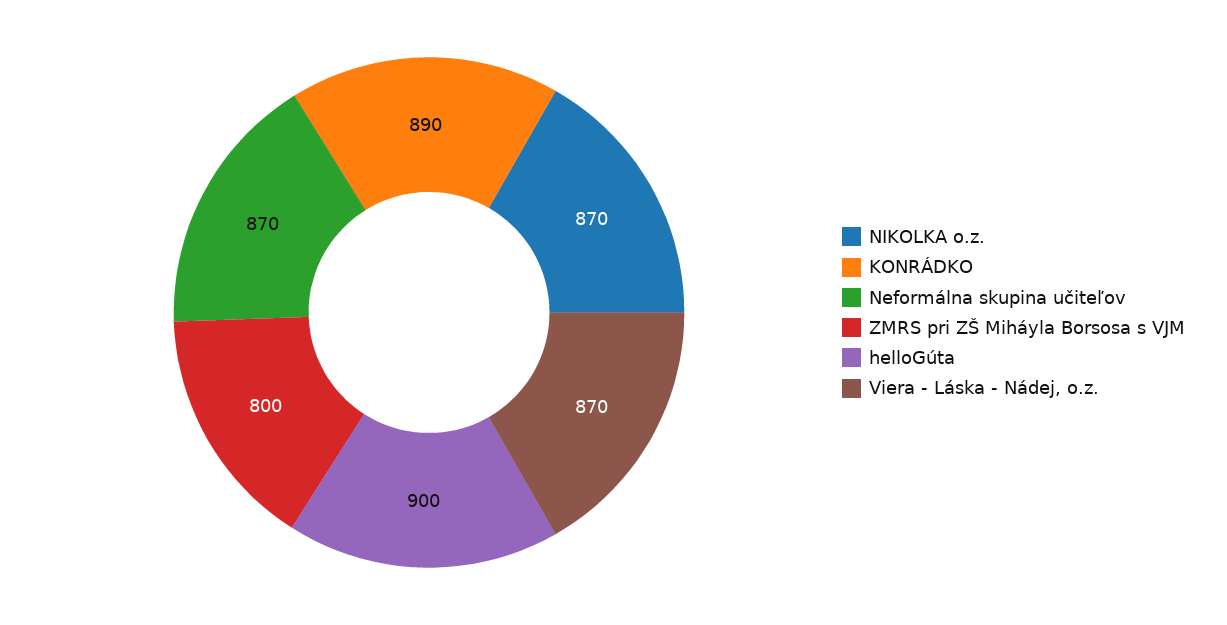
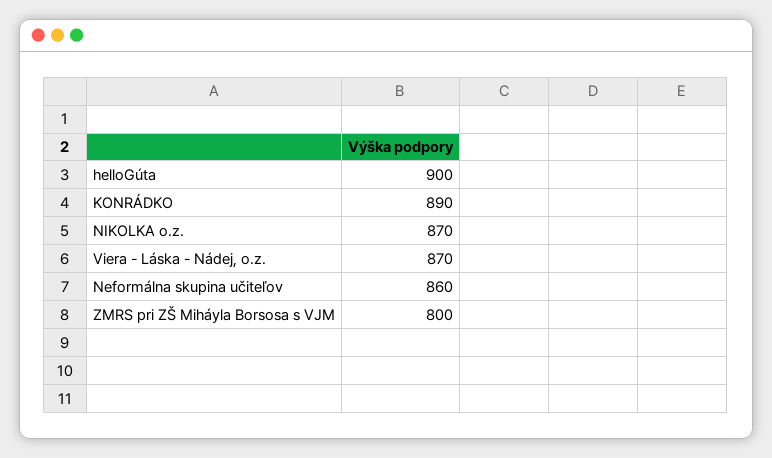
  {
    "NIKOLKA o.z.": 870,
    "KONRÁDKO": 890,
-   "Neformálna skupina učiteľov": 870,
+   "Neformálna skupina učiteľov": 860,
    "ZMRS pri ZŠ Miháyla Borsosa s VJM": 800,
    "helloGúta": 900,
    "Viera - Láska - Nádej, o.z.": 870
  }

